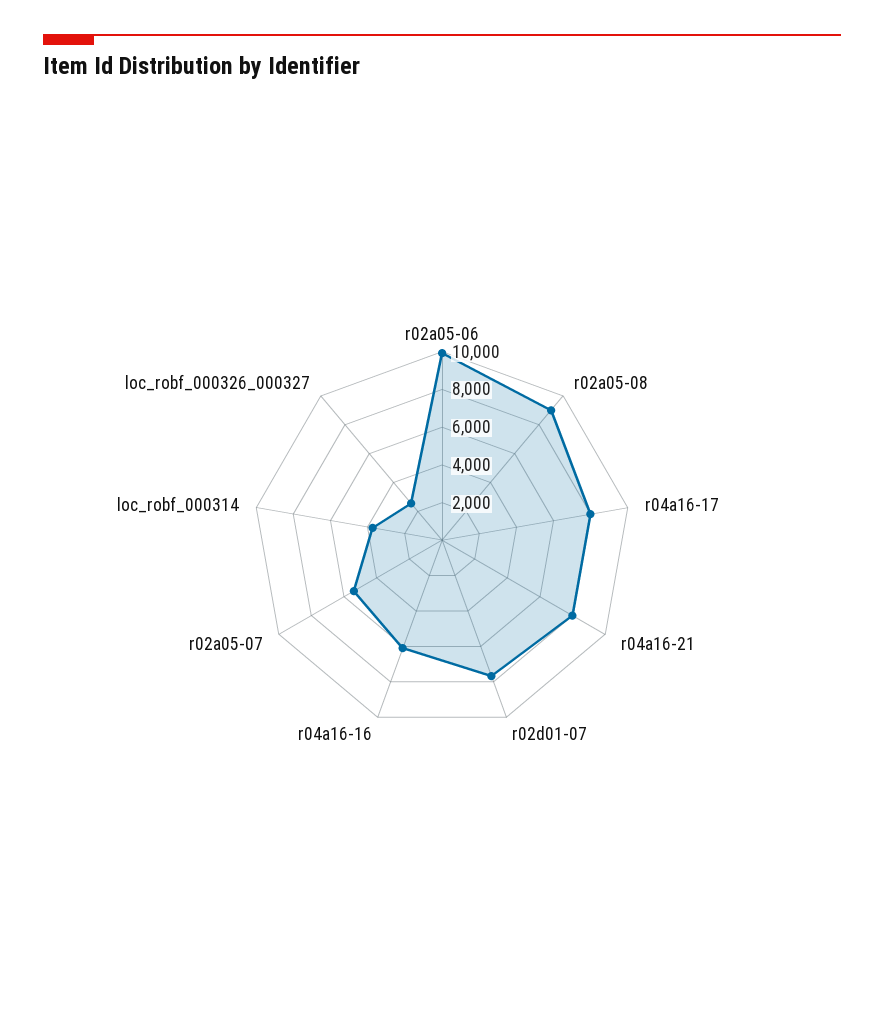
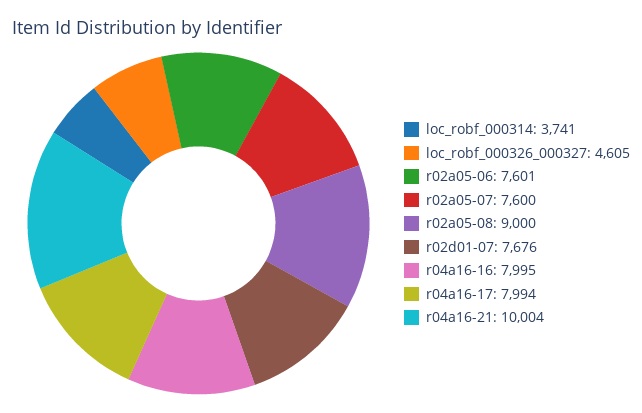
  {
-   "r02a05-06": 10000,
+   "r02a05-06": 7601,
    "r02a05-08": 9000,
    "r04a16-17": 7994,
-   "r04a16-21": 8000,
+   "r04a16-21": 10004,
    "r02d01-07": 7676,
-   "r04a16-16": 6000,
+   "r04a16-16": 7995,
-   "r02a05-07": 5500,
+   "r02a05-07": 7600,
    "loc_robf_000314": 3741,
-   "loc_robf_000326_000327": 2500
+   "loc_robf_000326_000327": 4605
  }

